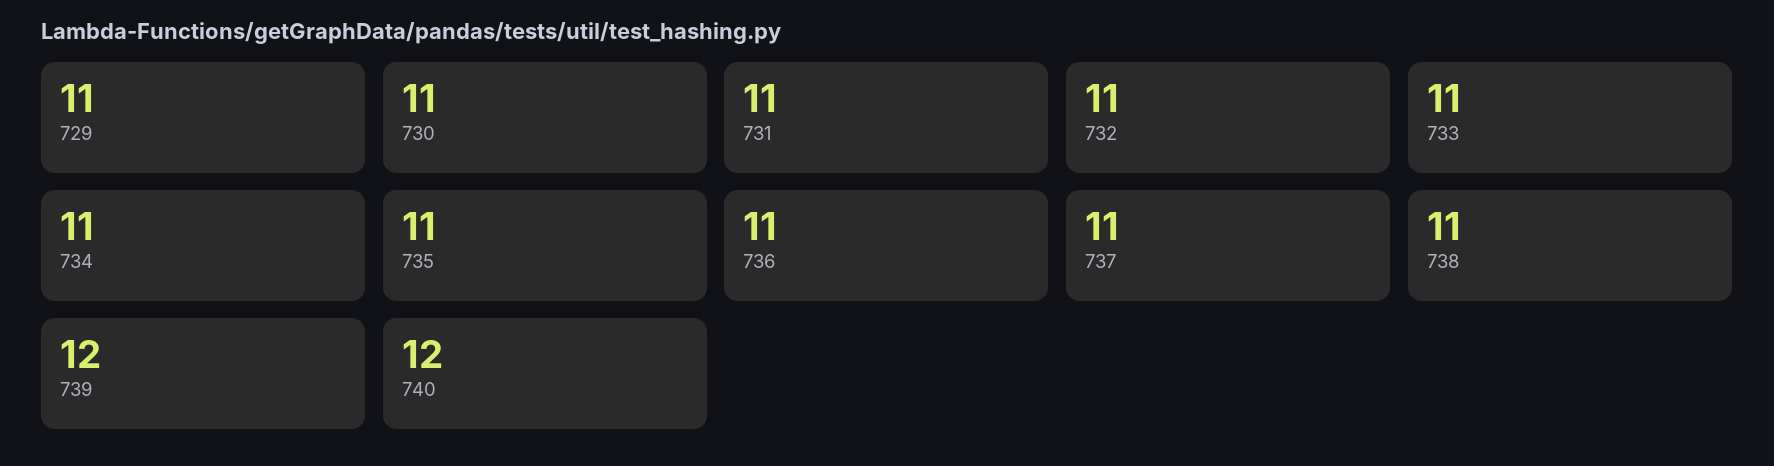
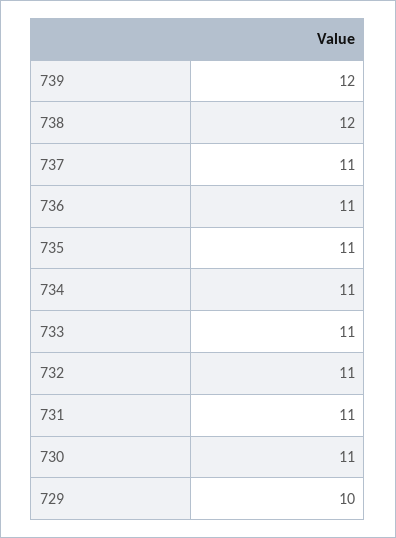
  {
-   "729": 11,
+   "729": 10,
    "730": 11,
    "731": 11,
    "732": 11,
    "733": 11,
    "734": 11,
    "735": 11,
    "736": 11,
    "737": 11,
-   "738": 11,
+   "738": 12,
-   "739": 12,
+   "739": 12
-   "740": 12
  }

